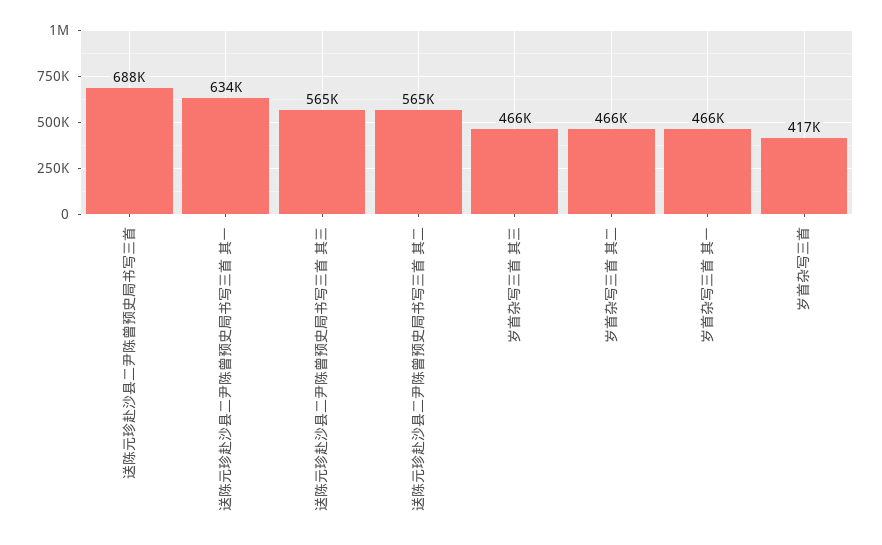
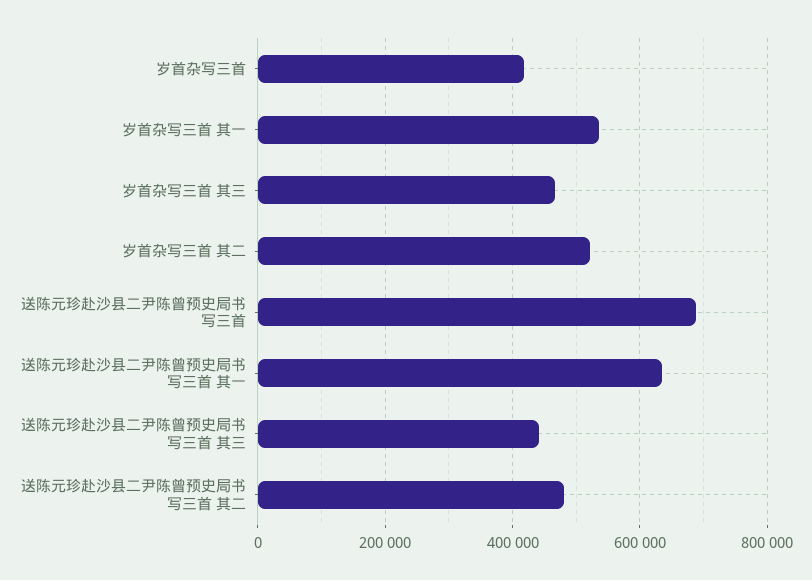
  {
    "送陈元珍赴沙县二尹陈曾预史局书写三首": 688000,
    "送陈元珍赴沙县二尹陈曾预史局书写三首 其一": 634000,
-   "送陈元珍赴沙县二尹陈曾预史局书写三首 其三": 565000,
+   "送陈元珍赴沙县二尹陈曾预史局书写三首 其三": 440000,
-   "送陈元珍赴沙县二尹陈曾预史局书写三首 其二": 565000,
+   "送陈元珍赴沙县二尹陈曾预史局书写三首 其二": 480000,
    "岁首杂写三首 其三": 466000,
-   "岁首杂写三首 其二": 466000,
+   "岁首杂写三首 其二": 520000,
-   "岁首杂写三首 其一": 466000,
+   "岁首杂写三首 其一": 540000,
    "岁首杂写三首": 417000
  }

